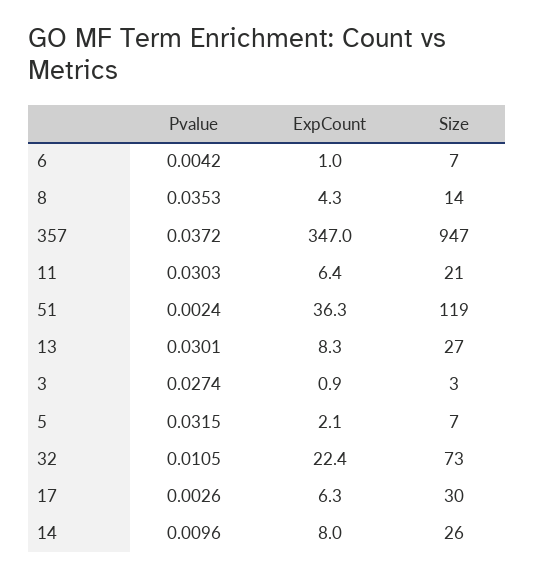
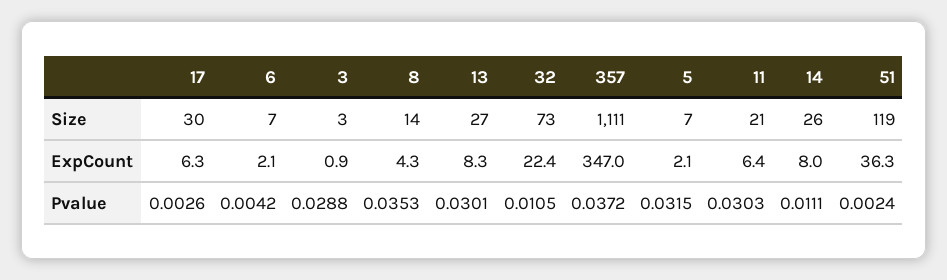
  {
    "Pvalue": {
      "6": 0.0042,
      "8": 0.0353,
      "357": 0.0372,
      "11": 0.0303,
      "51": 0.0024,
      "13": 0.0301,
-     "3": 0.0274,
+     "3": 0.0288,
      "5": 0.0315,
      "32": 0.0105,
      "17": 0.0026,
-     "14": 0.0096
+     "14": 0.0111
    },
    "ExpCount": {
-     "6": 1,
+     "6": 2.1,
      "8": 4.3,
      "357": 347,
      "11": 6.4,
      "51": 36.3,
      "13": 8.3,
      "3": 0.9,
      "5": 2.1,
      "32": 22.4,
      "17": 6.3,
      "14": 8
    },
    "Size": {
      "6": 7,
      "8": 14,
-     "357": 947,
+     "357": 1111,
      "11": 21,
      "51": 119,
      "13": 27,
      "3": 3,
      "5": 7,
      "32": 73,
      "17": 30,
      "14": 26
    }
  }

